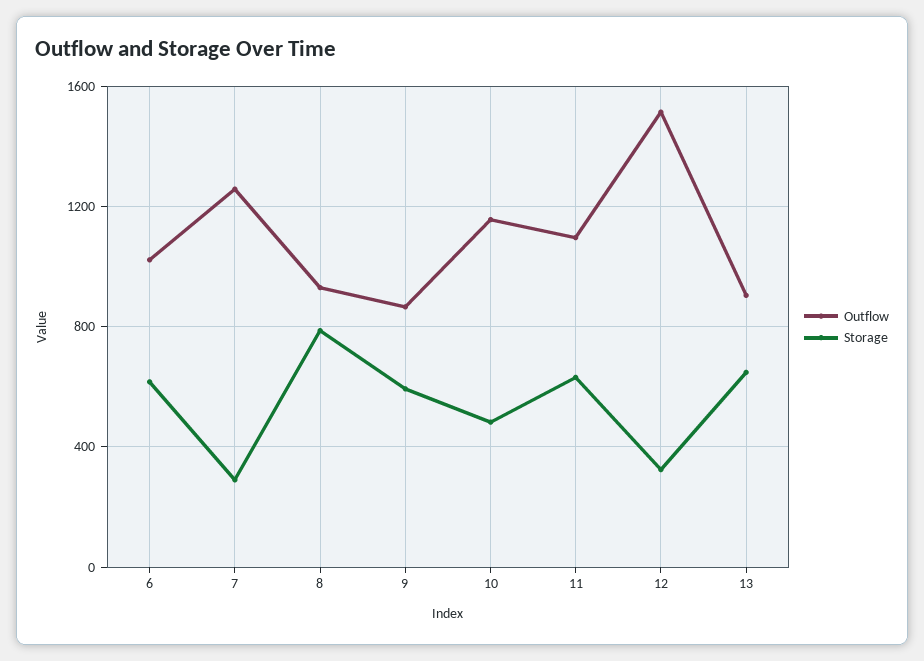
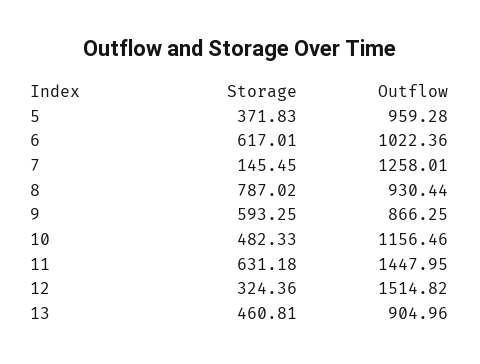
  {
    "Outflow": {
      "6": 1022.36,
      "7": 1258.01,
      "8": 930.44,
      "9": 866.25,
      "10": 1156.46,
-     "11": 1100,
+     "11": 1447.95,
      "12": 1514.82,
-     "13": 904.96
+     "13": 904.96,
+     "5": 959.28
    },
    "Storage": {
      "6": 617.01,
-     "7": 300,
+     "7": 145.45,
      "8": 787.02,
      "9": 593.25,
      "10": 482.33,
      "11": 631.18,
      "12": 324.36,
-     "13": 650
+     "13": 460.81,
+     "5": 371.83
    }
  }

